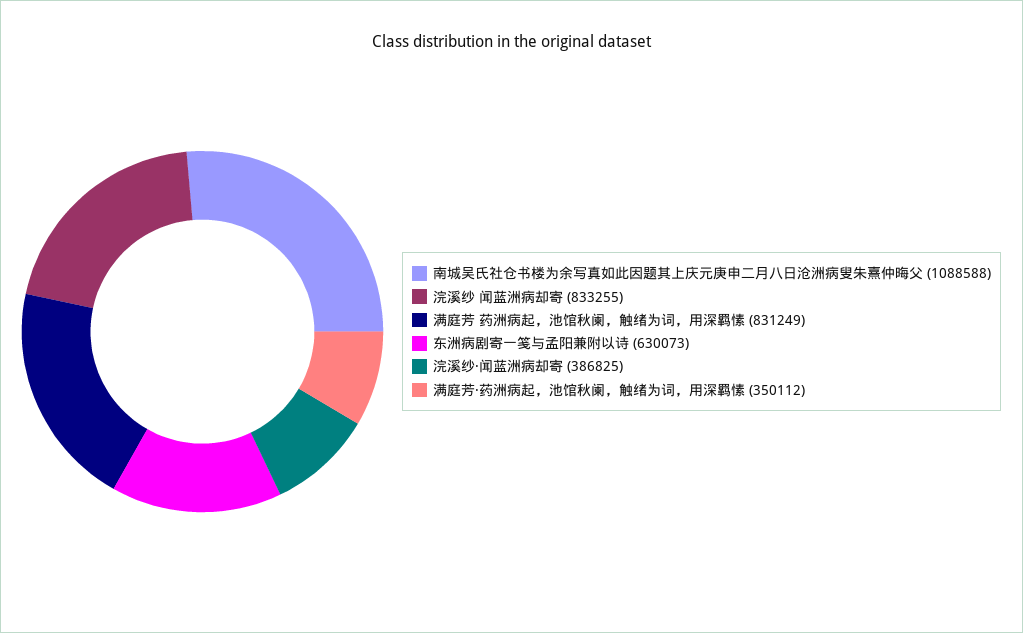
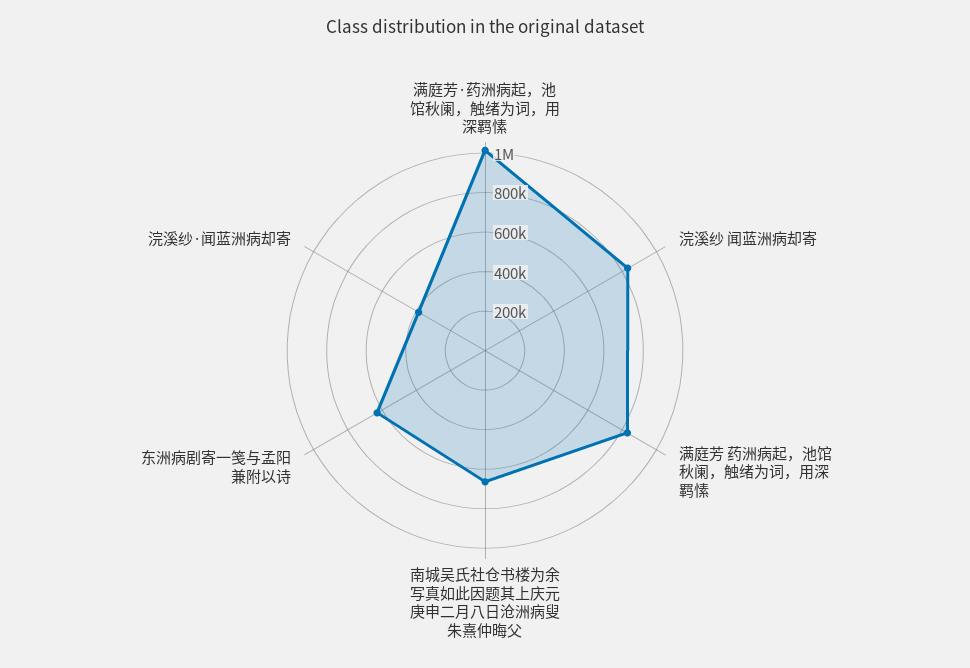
  {
-   "南城吴氏社仓书楼为余写真如此因题其上庆元庚申二月八日沧洲病叟朱熹仲晦父": 1088588,
+   "南城吴氏社仓书楼为余写真如此因题其上庆元庚申二月八日沧洲病叟朱熹仲晦父": 650000,
    "浣溪纱 闻蓝洲病却寄": 833255,
    "满庭芳 药洲病起，池馆秋阑，触绪为词，用深羁愫": 831249,
    "东洲病剧寄一笺与孟阳兼附以诗": 630073,
    "浣溪纱·闻蓝洲病却寄": 386825,
-   "满庭芳·药洲病起，池馆秋阑，触绪为词，用深羁愫": 350112
+   "满庭芳·药洲病起，池馆秋阑，触绪为词，用深羁愫": 1000000
  }

